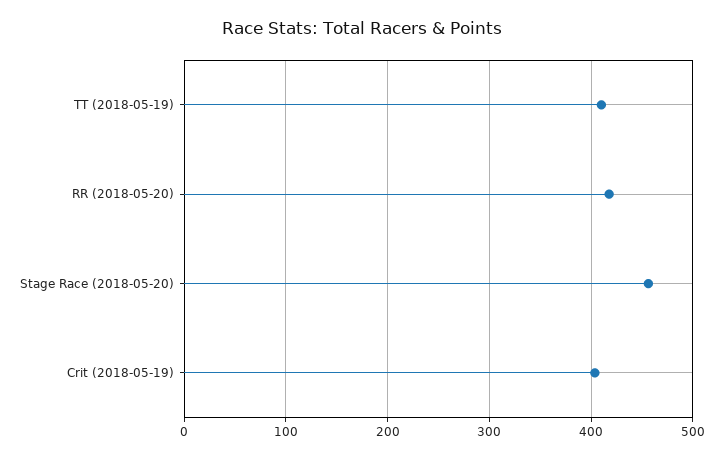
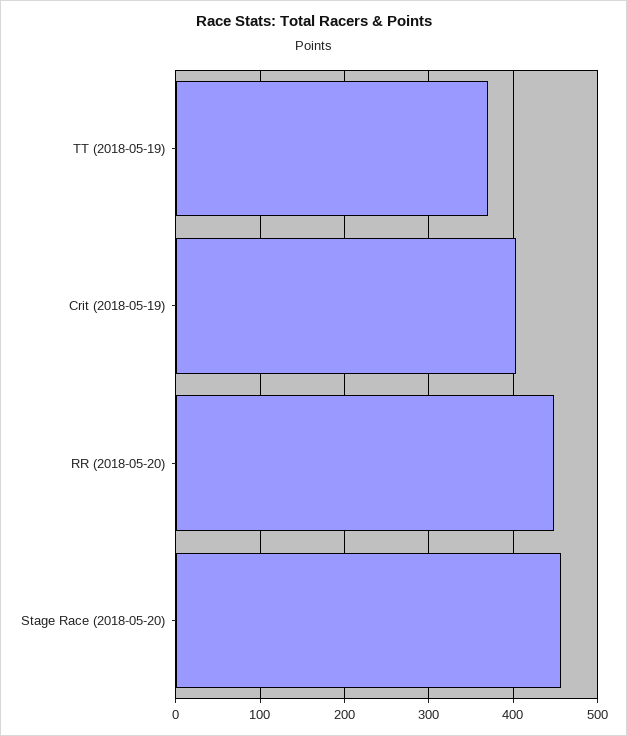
  {
-   "TT (2018-05-19)": 410,
+   "TT (2018-05-19)": 370,
-   "RR (2018-05-20)": 420,
+   "RR (2018-05-20)": 450,
    "Stage Race (2018-05-20)": 460,
    "Crit (2018-05-19)": 400
  }

